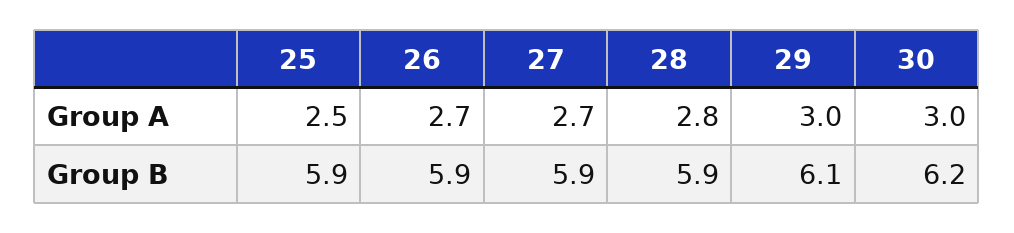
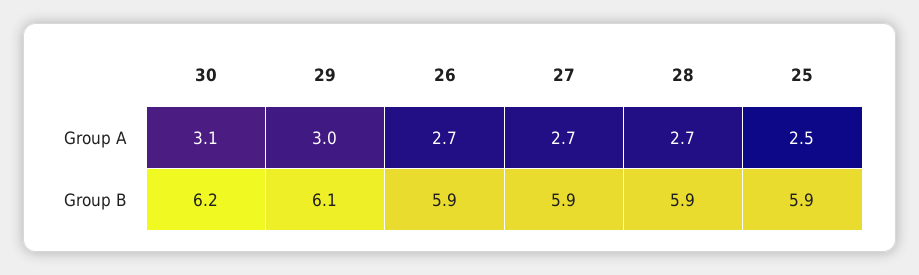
  {
    "25": {
      "Group A": 2.5,
      "Group B": 5.9
    },
    "26": {
      "Group A": 2.7,
      "Group B": 5.9
    },
    "27": {
      "Group A": 2.7,
      "Group B": 5.9
    },
    "28": {
-     "Group A": 2.8,
+     "Group A": 2.7,
      "Group B": 5.9
    },
    "29": {
      "Group A": 3,
      "Group B": 6.1
    },
    "30": {
-     "Group A": 3,
+     "Group A": 3.1,
      "Group B": 6.2
    }
  }

